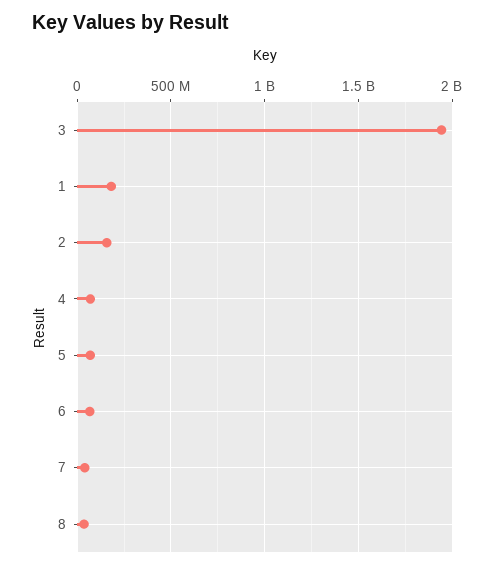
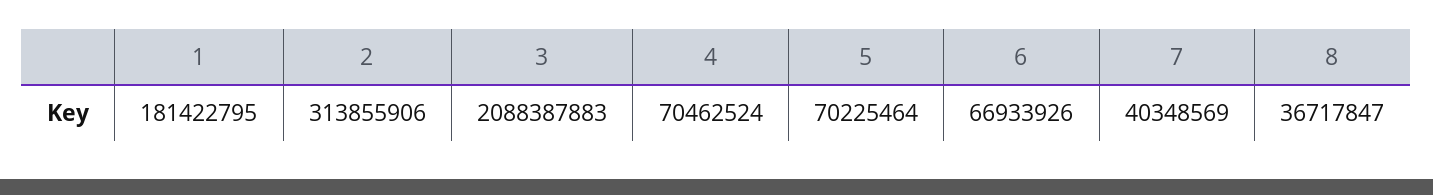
  {
-   "3": 1950000000,
+   "3": 2088387883,
    "1": 181422795,
-   "2": 150000000,
+   "2": 313855906,
    "4": 70462524,
    "5": 70225464,
    "6": 66933926,
    "7": 40348569,
    "8": 36717847
  }

